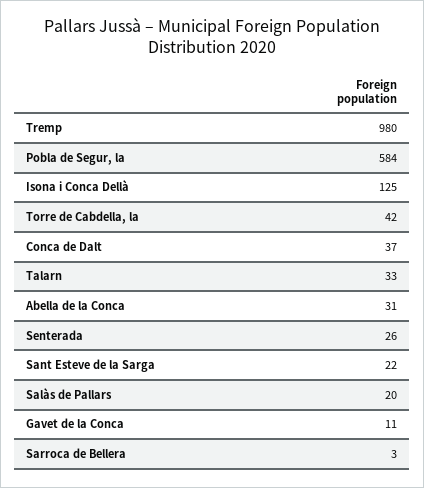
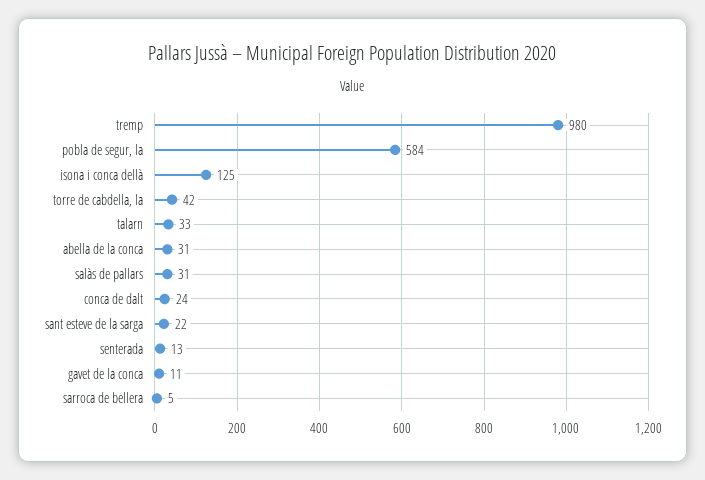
  {
    "Tremp": 980,
    "Pobla de Segur, la": 584,
    "Isona i Conca Dellà": 125,
    "Torre de Cabdella, la": 42,
-   "Conca de Dalt": 37,
+   "Conca de Dalt": 24,
    "Talarn": 33,
    "Abella de la Conca": 31,
-   "Senterada": 26,
+   "Senterada": 13,
    "Sant Esteve de la Sarga": 22,
-   "Salàs de Pallars": 20,
+   "Salàs de Pallars": 31,
    "Gavet de la Conca": 11,
-   "Sarroca de Bellera": 3
+   "Sarroca de Bellera": 5
  }

